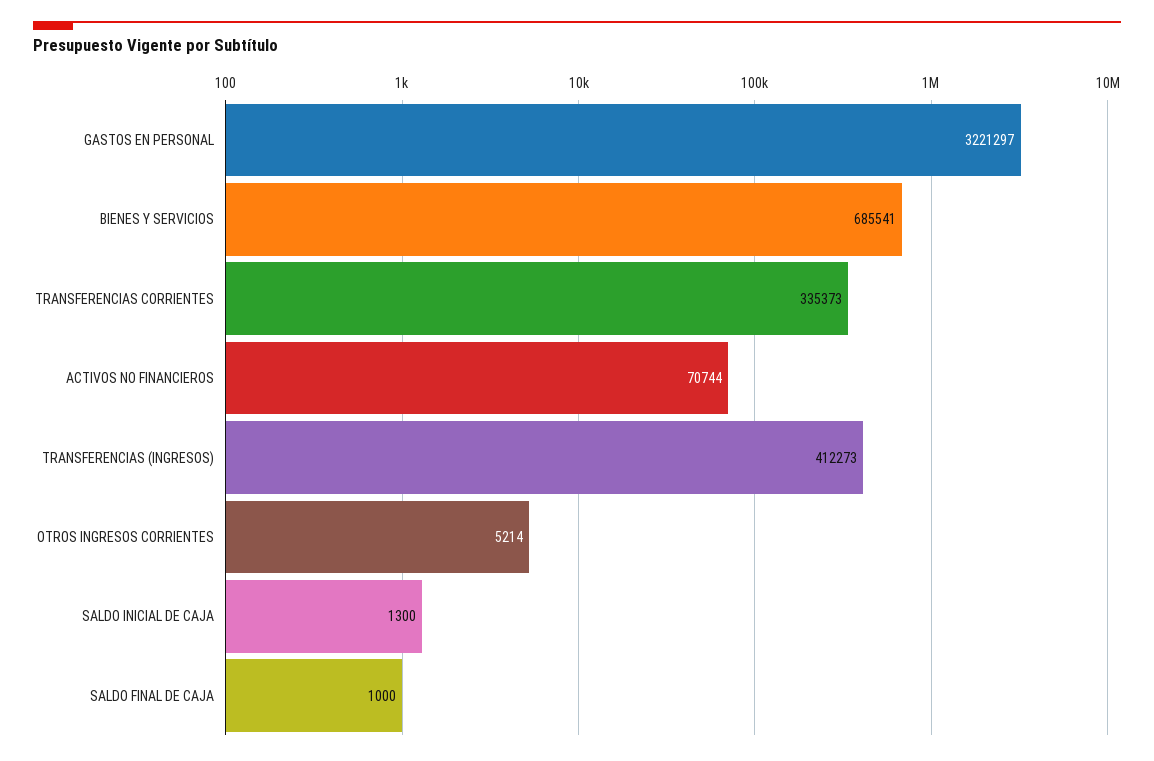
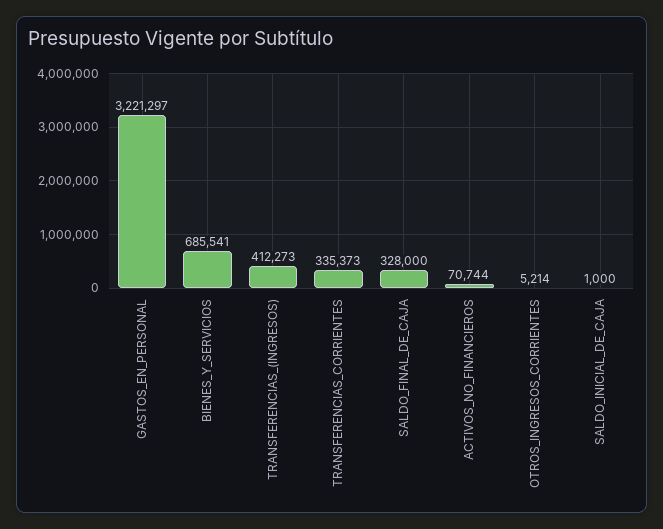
  {
    "GASTOS EN PERSONAL": 3221297,
    "BIENES Y SERVICIOS": 685541,
    "TRANSFERENCIAS CORRIENTES": 335373,
    "ACTIVOS NO FINANCIEROS": 70744,
    "TRANSFERENCIAS (INGRESOS)": 412273,
    "OTROS INGRESOS CORRIENTES": 5214,
-   "SALDO INICIAL DE CAJA": 1300,
+   "SALDO INICIAL DE CAJA": 1000,
-   "SALDO FINAL DE CAJA": 1000
+   "SALDO FINAL DE CAJA": 328000
  }

